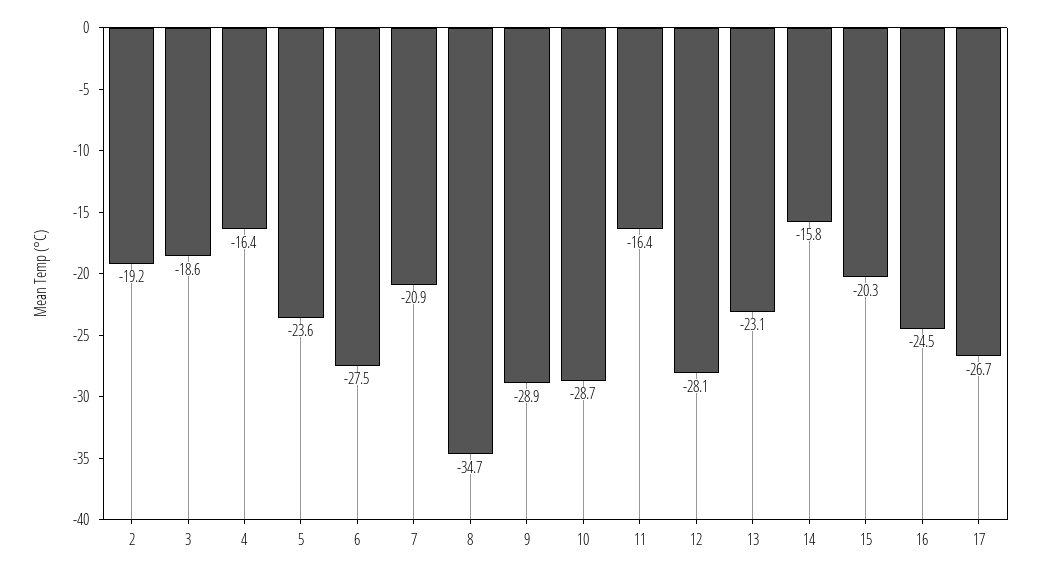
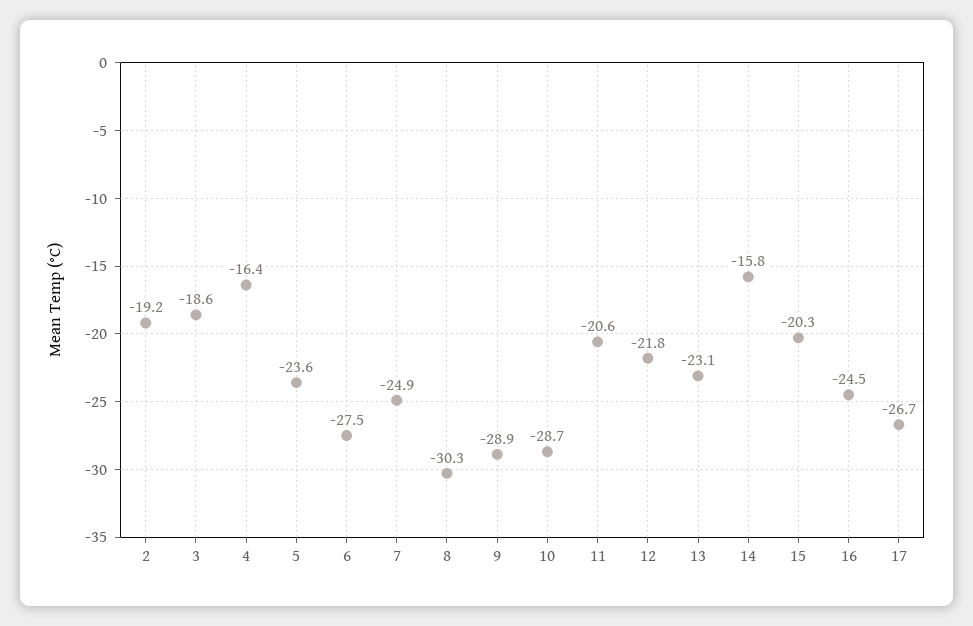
  {
    "2": -19.2,
    "3": -18.6,
    "4": -16.4,
    "5": -23.6,
    "6": -27.5,
-   "7": -20.9,
+   "7": -24.9,
-   "8": -34.7,
+   "8": -30.3,
    "9": -28.9,
    "10": -28.7,
-   "11": -16.4,
+   "11": -20.6,
-   "12": -28.1,
+   "12": -21.8,
    "13": -23.1,
    "14": -15.8,
    "15": -20.3,
    "16": -24.5,
    "17": -26.7
  }

